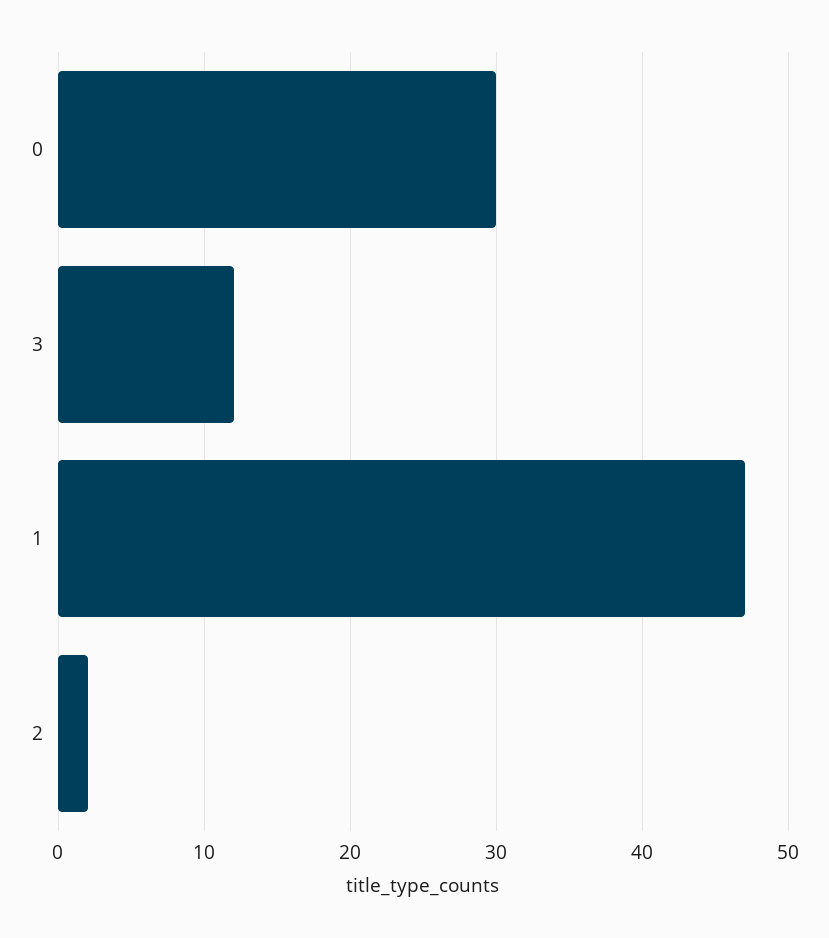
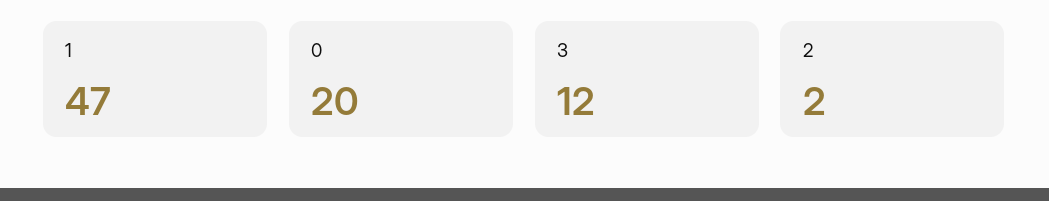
  {
-   "0": 30,
+   "0": 20,
    "3": 12,
    "1": 47,
    "2": 2
  }

